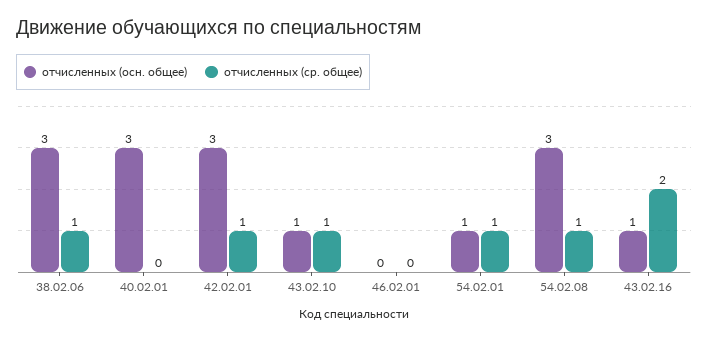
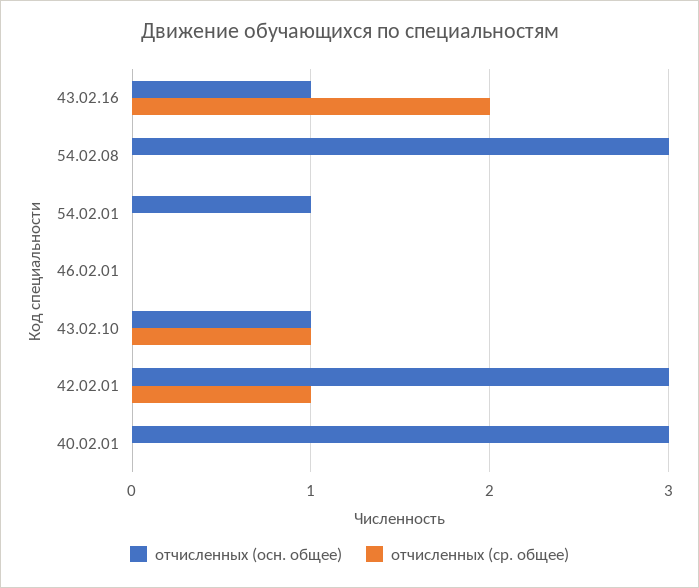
  {
    "отчисленных (осн. общее)": {
-     "38.02.06": 3,
      "40.02.01": 3,
      "42.02.01": 3,
      "43.02.10": 1,
      "46.02.01": 0,
      "54.02.01": 1,
      "54.02.08": 3,
      "43.02.16": 1
    },
    "отчисленных (ср. общее)": {
-     "38.02.06": 1,
      "40.02.01": 0,
      "42.02.01": 1,
      "43.02.10": 1,
      "46.02.01": 0,
-     "54.02.01": 1,
+     "54.02.01": 0,
-     "54.02.08": 1,
+     "54.02.08": 0,
      "43.02.16": 2
    }
  }

